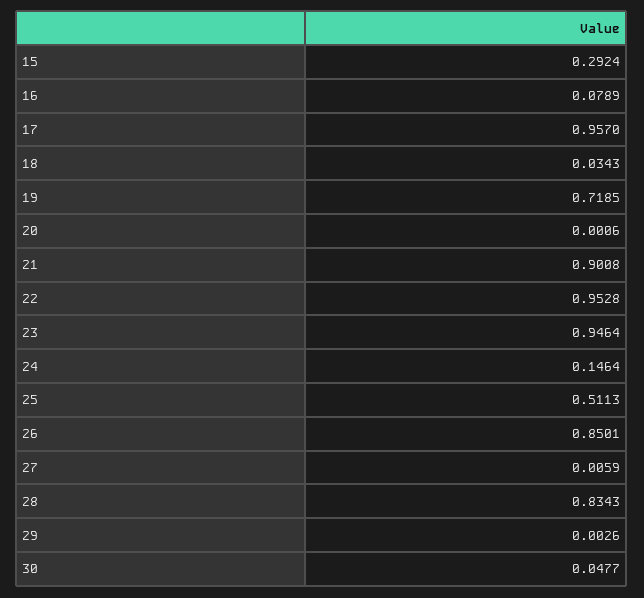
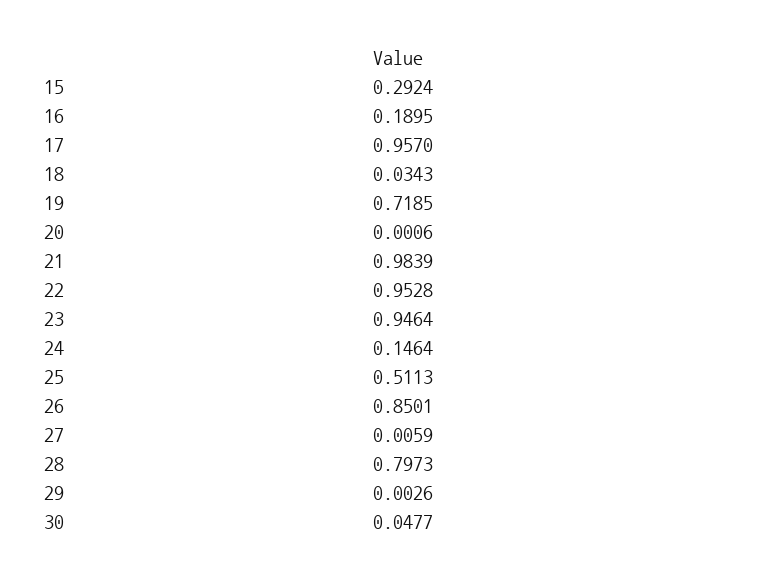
  {
    "15": 0.2924,
-   "16": 0.0789,
+   "16": 0.1895,
    "17": 0.957,
    "18": 0.0343,
    "19": 0.7185,
    "20": 0.0006,
-   "21": 0.9008,
+   "21": 0.9839,
    "22": 0.9528,
    "23": 0.9464,
    "24": 0.1464,
    "25": 0.5113,
    "26": 0.8501,
    "27": 0.0059,
-   "28": 0.8343,
+   "28": 0.7973,
    "29": 0.0026,
    "30": 0.0477
  }

